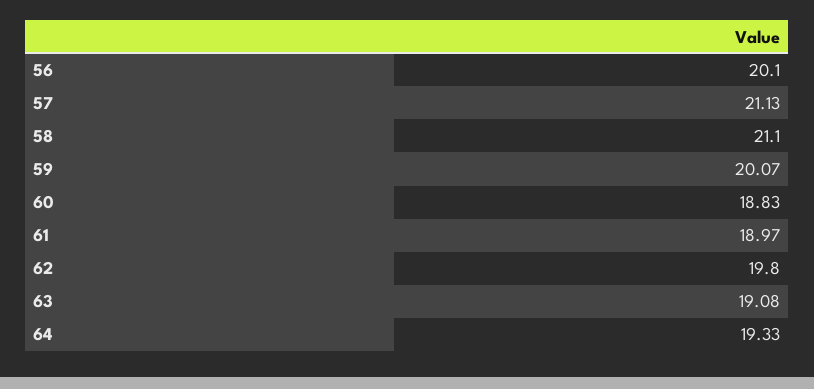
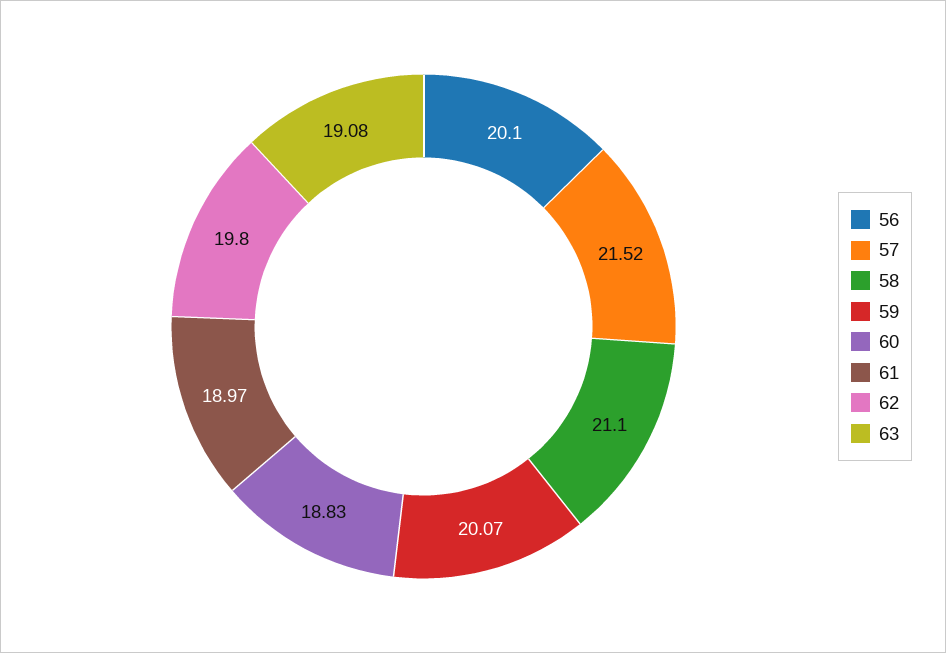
  {
    "56": 20.1,
-   "57": 21.13,
+   "57": 21.52,
    "58": 21.1,
    "59": 20.07,
    "60": 18.83,
    "61": 18.97,
    "62": 19.8,
-   "63": 19.08,
+   "63": 19.08
-   "64": 19.33
  }

